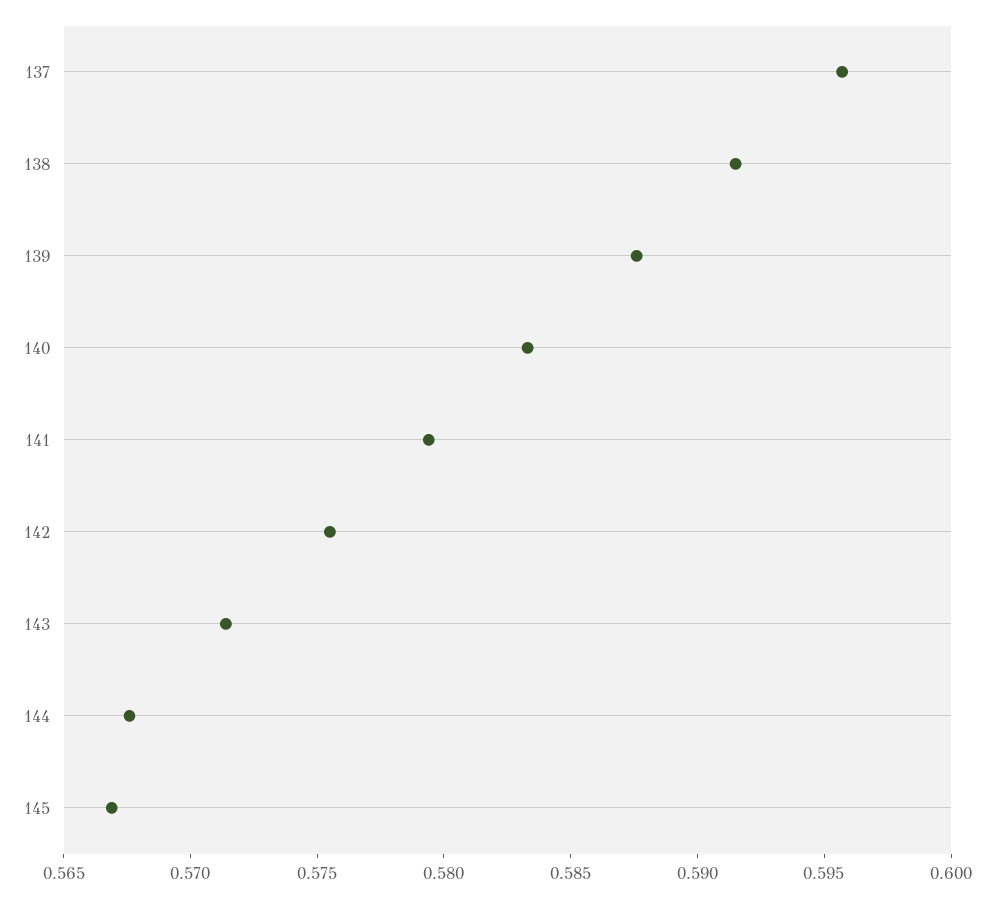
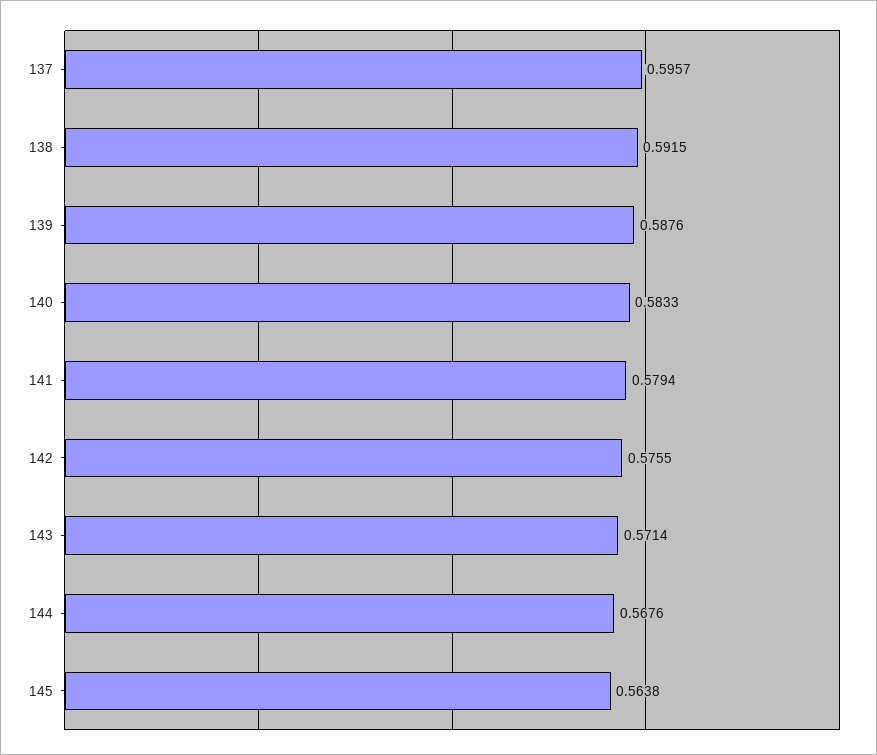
  {
    "137": 0.5957,
    "138": 0.5915,
    "139": 0.5876,
    "140": 0.5833,
    "141": 0.5794,
    "142": 0.5755,
    "143": 0.5714,
    "144": 0.5676,
-   "145": 0.567
+   "145": 0.5638
  }

